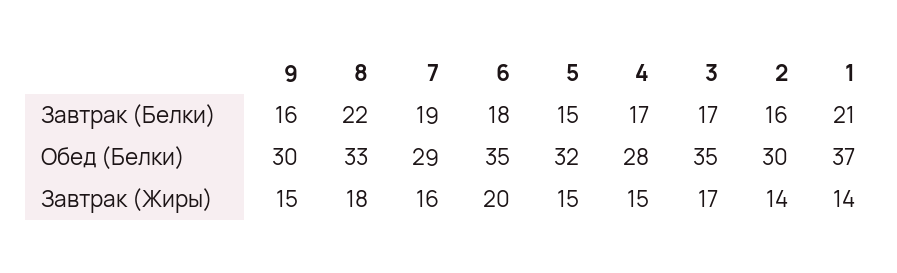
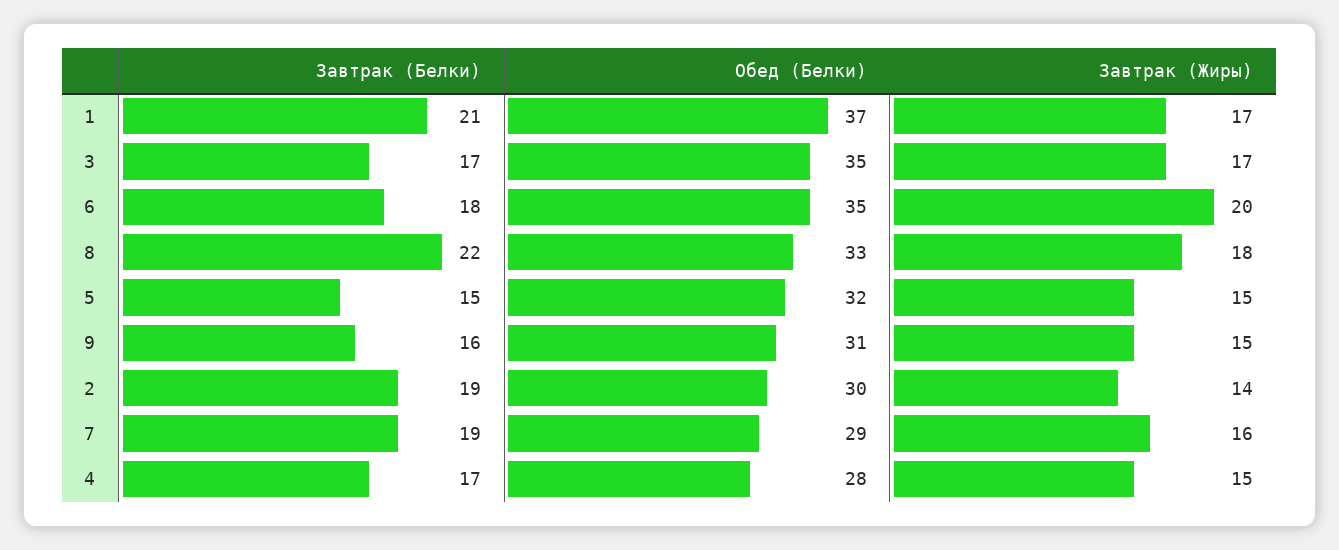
  {
    "9": {
      "Завтрак (Белки)": 16,
-     "Обед (Белки)": 30,
+     "Обед (Белки)": 31,
      "Завтрак (Жиры)": 15
    },
    "8": {
      "Завтрак (Белки)": 22,
      "Обед (Белки)": 33,
      "Завтрак (Жиры)": 18
    },
    "7": {
      "Завтрак (Белки)": 19,
      "Обед (Белки)": 29,
      "Завтрак (Жиры)": 16
    },
    "6": {
      "Завтрак (Белки)": 18,
      "Обед (Белки)": 35,
      "Завтрак (Жиры)": 20
    },
    "5": {
      "Завтрак (Белки)": 15,
      "Обед (Белки)": 32,
      "Завтрак (Жиры)": 15
    },
    "4": {
      "Завтрак (Белки)": 17,
      "Обед (Белки)": 28,
      "Завтрак (Жиры)": 15
    },
    "3": {
      "Завтрак (Белки)": 17,
      "Обед (Белки)": 35,
      "Завтрак (Жиры)": 17
    },
    "2": {
-     "Завтрак (Белки)": 16,
+     "Завтрак (Белки)": 19,
      "Обед (Белки)": 30,
      "Завтрак (Жиры)": 14
    },
    "1": {
      "Завтрак (Белки)": 21,
      "Обед (Белки)": 37,
-     "Завтрак (Жиры)": 14
+     "Завтрак (Жиры)": 17
    }
  }

